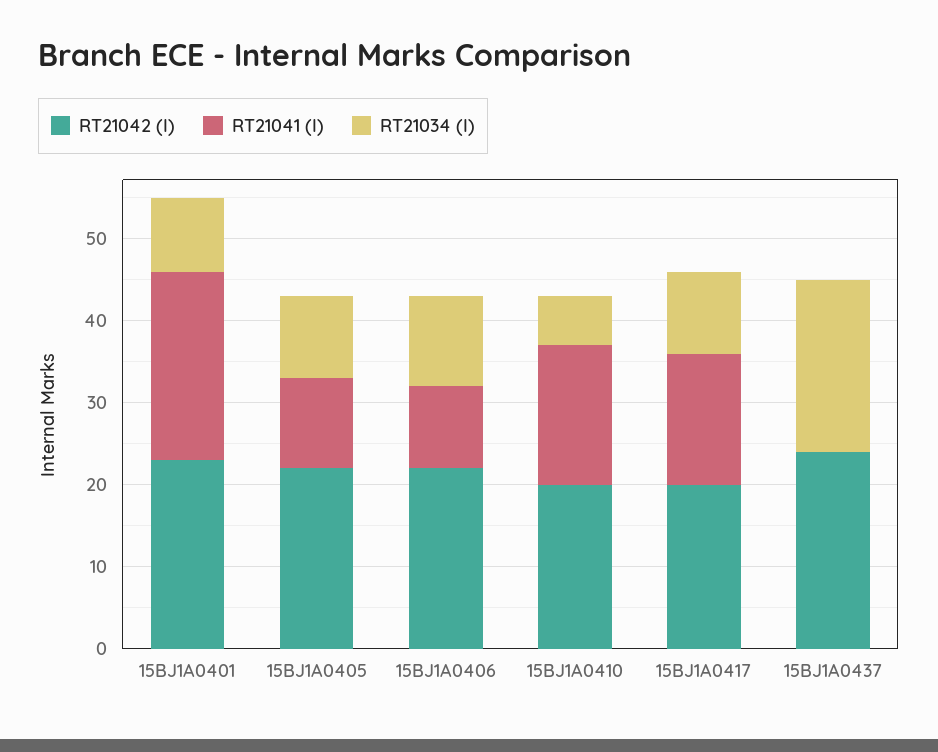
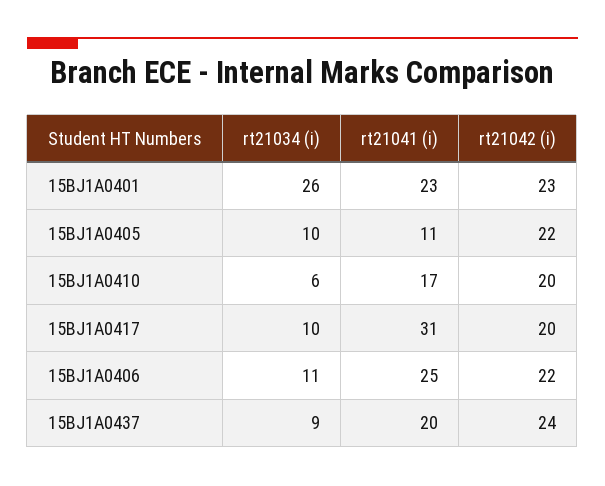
  {
    "RT21042 (I)": {
      "15BJ1A0401": 23,
      "15BJ1A0405": 22,
      "15BJ1A0406": 22,
      "15BJ1A0410": 20,
      "15BJ1A0417": 20,
      "15BJ1A0437": 24
    },
    "RT21041 (I)": {
      "15BJ1A0401": 23,
      "15BJ1A0405": 11,
-     "15BJ1A0406": 10,
+     "15BJ1A0406": 25,
      "15BJ1A0410": 17,
-     "15BJ1A0417": 16,
+     "15BJ1A0417": 31,
-     "15BJ1A0437": 0
+     "15BJ1A0437": 20
    },
    "RT21034 (I)": {
-     "15BJ1A0401": 9,
+     "15BJ1A0401": 26,
      "15BJ1A0405": 10,
      "15BJ1A0406": 11,
      "15BJ1A0410": 6,
      "15BJ1A0417": 10,
-     "15BJ1A0437": 21
+     "15BJ1A0437": 9
    }
  }

